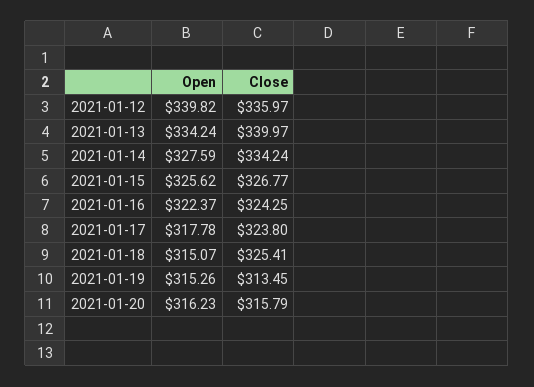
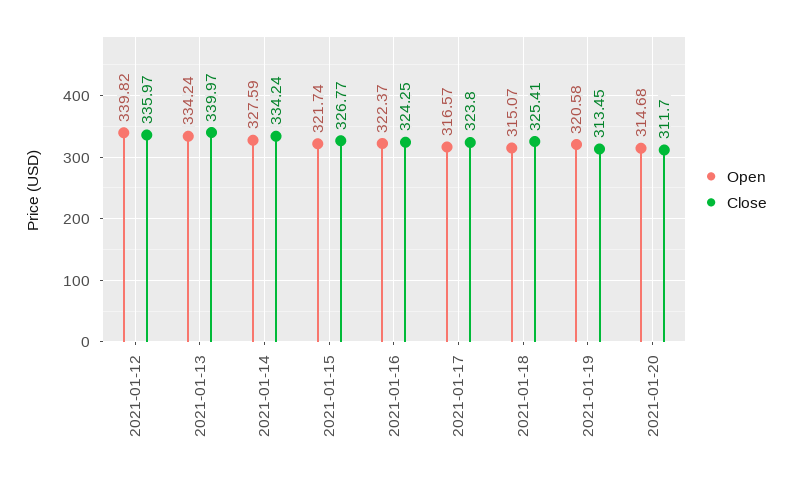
  {
    "Open": {
      "2021-01-12": 339.82,
      "2021-01-13": 334.24,
      "2021-01-14": 327.59,
-     "2021-01-15": 325.62,
+     "2021-01-15": 321.74,
      "2021-01-16": 322.37,
-     "2021-01-17": 317.78,
+     "2021-01-17": 316.57,
      "2021-01-18": 315.07,
-     "2021-01-19": 315.26,
+     "2021-01-19": 320.58,
-     "2021-01-20": 316.23
+     "2021-01-20": 314.68
    },
    "Close": {
      "2021-01-12": 335.97,
      "2021-01-13": 339.97,
      "2021-01-14": 334.24,
      "2021-01-15": 326.77,
      "2021-01-16": 324.25,
      "2021-01-17": 323.8,
      "2021-01-18": 325.41,
      "2021-01-19": 313.45,
-     "2021-01-20": 315.79
+     "2021-01-20": 311.7
    }
  }

